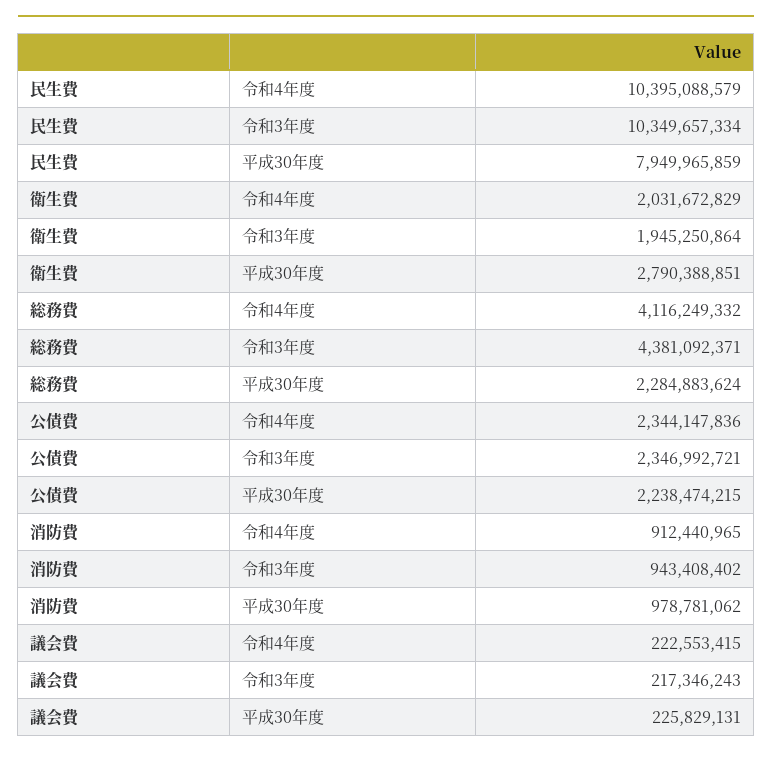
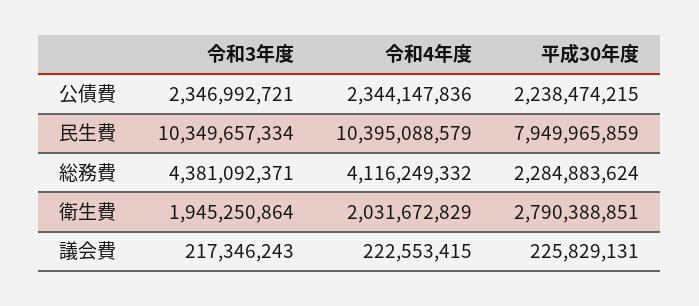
  {
    "民生費": {
      "令和4年度": 10395088579,
      "令和3年度": 10349657334,
      "平成30年度": 7949965859
    },
    "衛生費": {
      "令和4年度": 2031672829,
      "令和3年度": 1945250864,
      "平成30年度": 2790388851
    },
    "総務費": {
      "令和4年度": 4116249332,
      "令和3年度": 4381092371,
      "平成30年度": 2284883624
    },
    "公債費": {
      "令和4年度": 2344147836,
      "令和3年度": 2346992721,
      "平成30年度": 2238474215
    },
-   "消防費": {
-     "令和4年度": 912440965,
-     "令和3年度": 943408402,
-     "平成30年度": 978781062
-   },
    "議会費": {
      "令和4年度": 222553415,
      "令和3年度": 217346243,
      "平成30年度": 225829131
    }
  }

